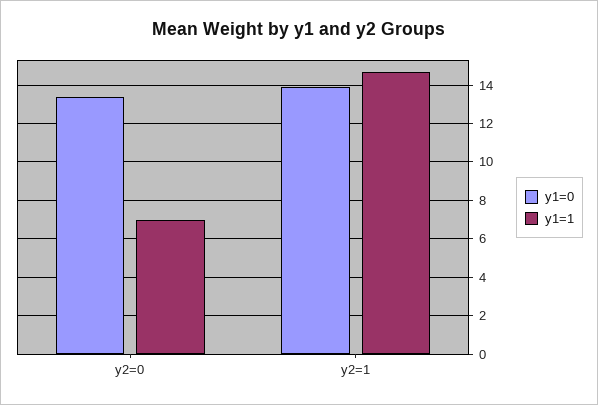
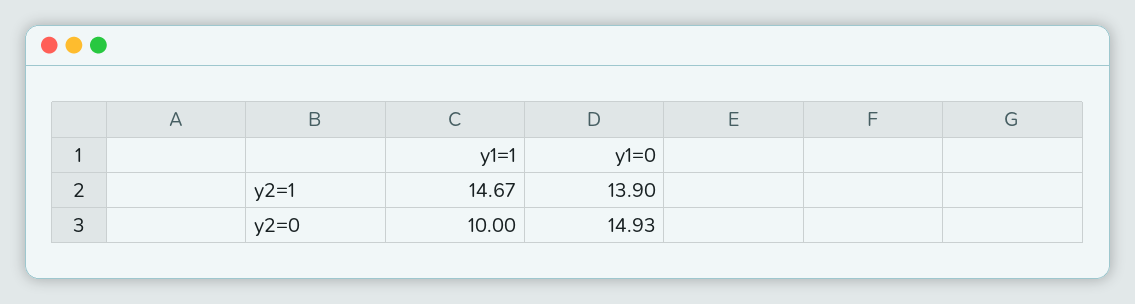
  {
    "y1=0": {
-     "y2=0": 13.5,
+     "y2=0": 14.93,
      "y2=1": 13.9
    },
    "y1=1": {
-     "y2=0": 7,
+     "y2=0": 10,
      "y2=1": 14.67
    }
  }

